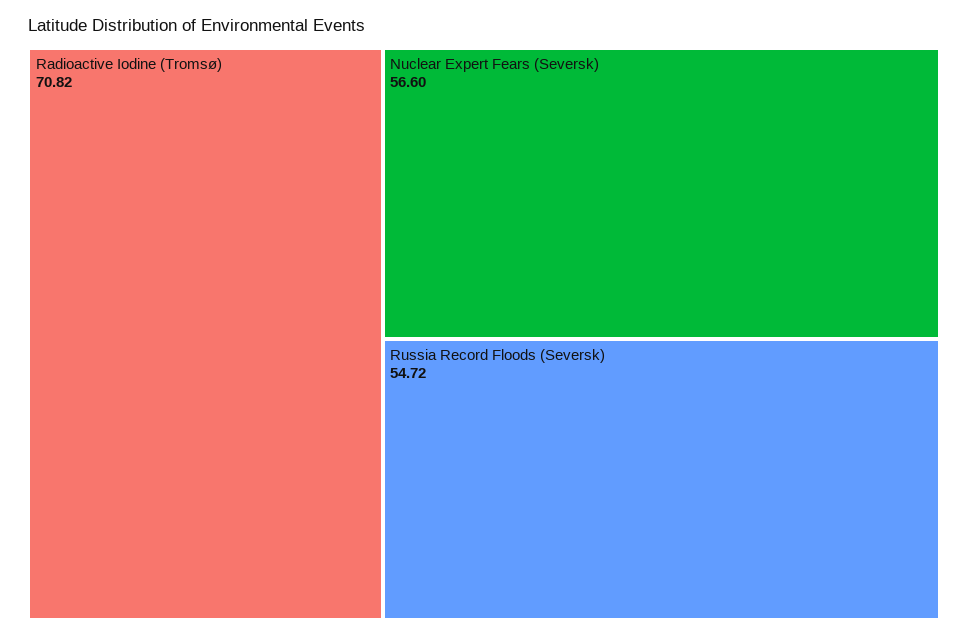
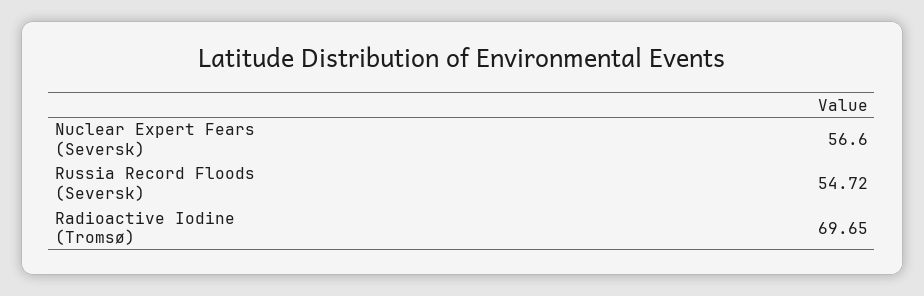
  {
-   "Radioactive Iodine (Tromsø)": 70.82,
+   "Radioactive Iodine (Tromsø)": 69.65,
    "Nuclear Expert Fears (Seversk)": 56.6,
    "Russia Record Floods (Seversk)": 54.72
  }

